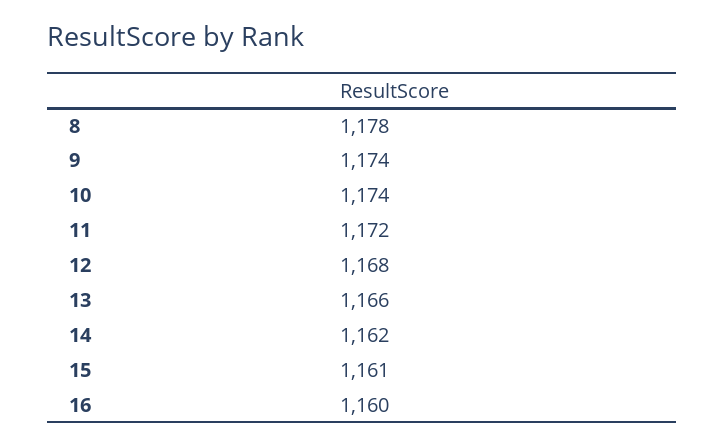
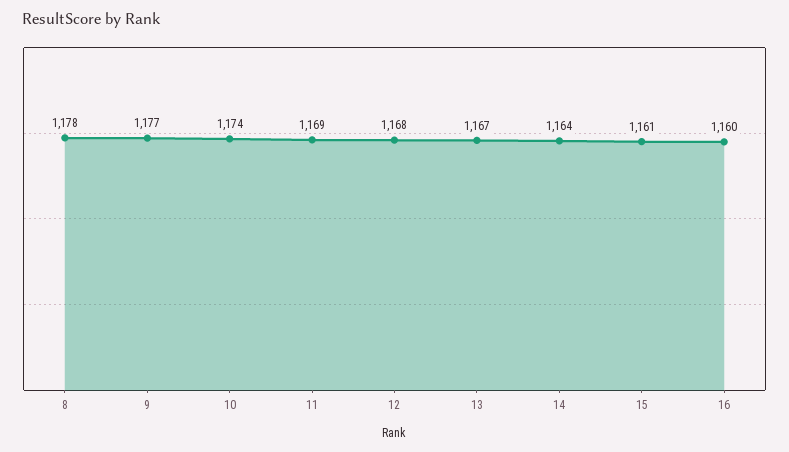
  {
    "8": 1178,
-   "9": 1174,
+   "9": 1177,
    "10": 1174,
-   "11": 1172,
+   "11": 1169,
    "12": 1168,
-   "13": 1166,
+   "13": 1167,
-   "14": 1162,
+   "14": 1164,
    "15": 1161,
    "16": 1160
  }

